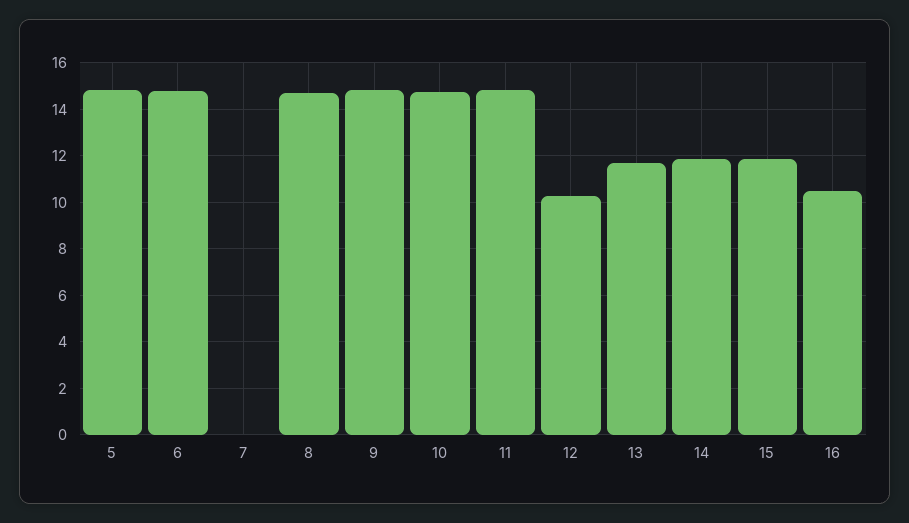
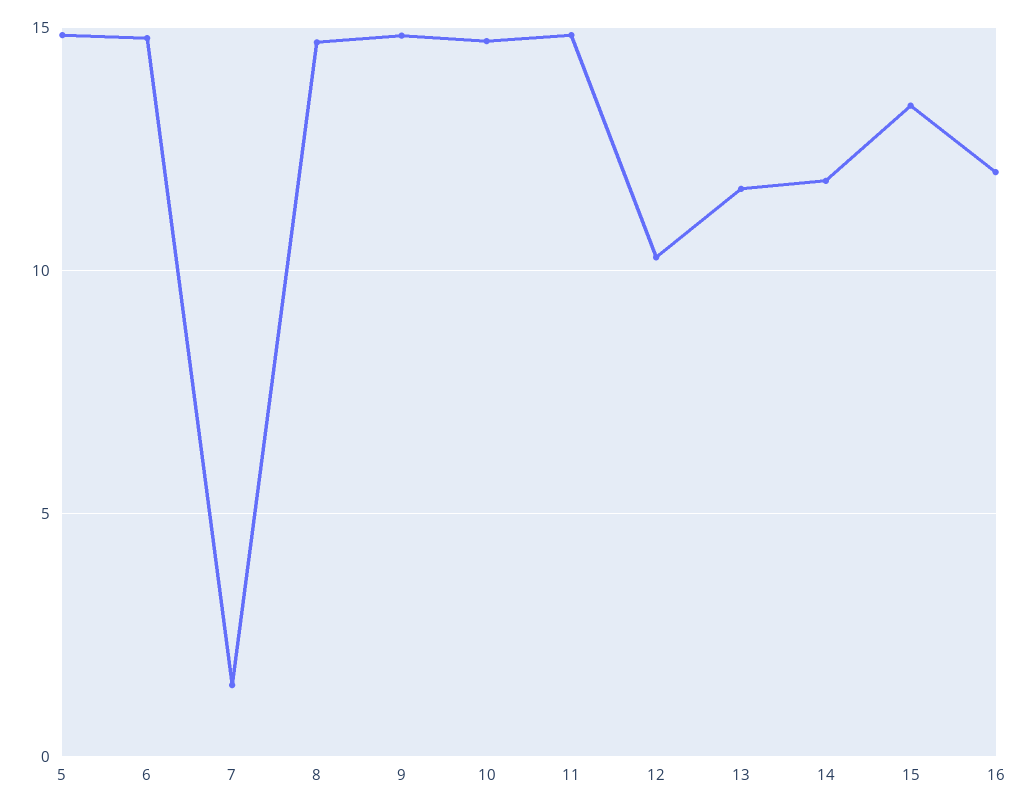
  {
    "5": 15,
    "6": 15,
-   "7": 0,
+   "7": 1.5,
    "8": 14.5,
    "9": 15,
    "10": 14.5,
    "11": 15,
    "12": 10.5,
    "13": 11.5,
    "14": 12,
-   "15": 12,
+   "15": 13.5,
-   "16": 10.5
+   "16": 12
  }

